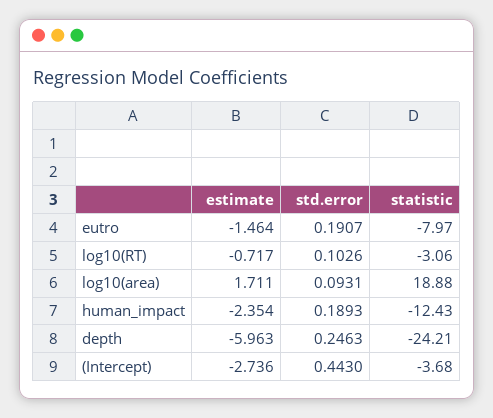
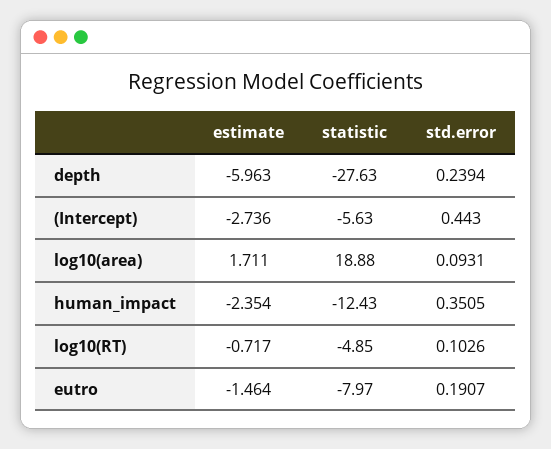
  {
    "estimate": {
      "eutro": -1.464,
      "log10(RT)": -0.717,
      "log10(area)": 1.711,
      "human_impact": -2.354,
      "depth": -5.963,
      "(Intercept)": -2.736
    },
    "std.error": {
      "eutro": 0.1907,
      "log10(RT)": 0.1026,
      "log10(area)": 0.0931,
-     "human_impact": 0.1893,
+     "human_impact": 0.3505,
-     "depth": 0.2463,
+     "depth": 0.2394,
      "(Intercept)": 0.443
    },
    "statistic": {
      "eutro": -7.97,
-     "log10(RT)": -3.06,
+     "log10(RT)": -4.85,
      "log10(area)": 18.88,
      "human_impact": -12.43,
-     "depth": -24.21,
+     "depth": -27.63,
-     "(Intercept)": -3.68
+     "(Intercept)": -5.63
    }
  }

